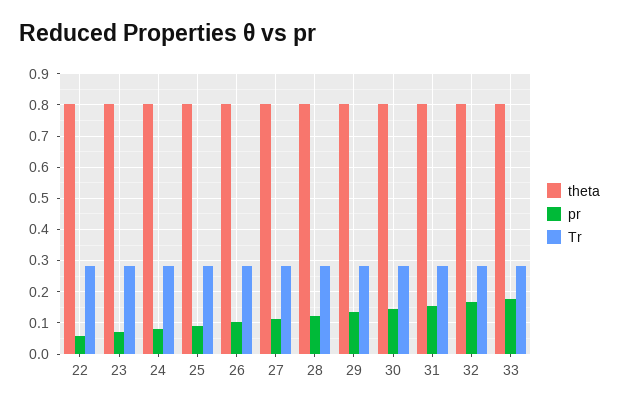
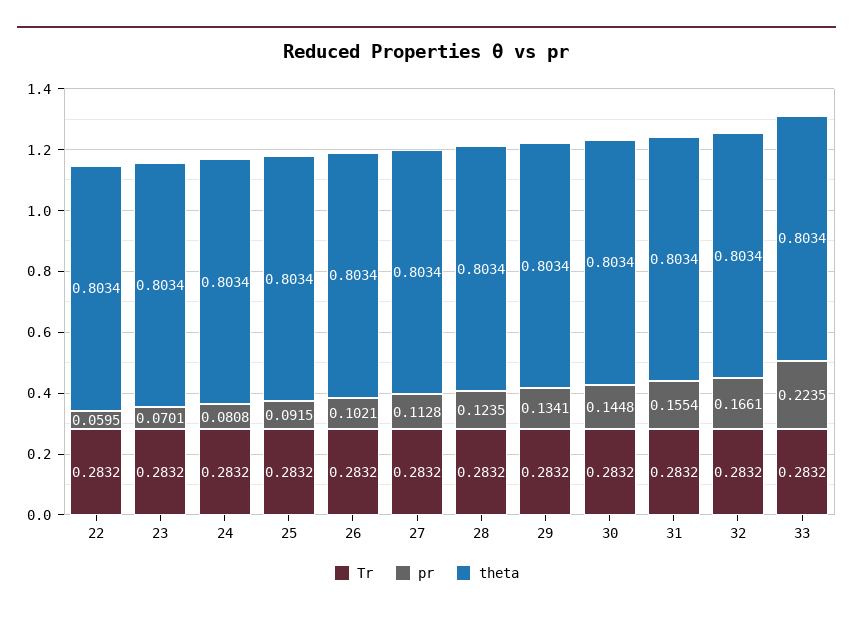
  {
    "theta": {
      "22": 0.8034,
      "23": 0.8034,
      "24": 0.8034,
      "25": 0.8034,
      "26": 0.8034,
      "27": 0.8034,
      "28": 0.8034,
      "29": 0.8034,
      "30": 0.8034,
      "31": 0.8034,
      "32": 0.8034,
      "33": 0.8034
    },
    "pr": {
      "22": 0.0595,
      "23": 0.0701,
      "24": 0.0808,
      "25": 0.0915,
      "26": 0.1021,
      "27": 0.1128,
      "28": 0.1235,
      "29": 0.1341,
      "30": 0.1448,
      "31": 0.1554,
      "32": 0.1661,
-     "33": 0.18
+     "33": 0.2235
    },
    "Tr": {
      "22": 0.2832,
      "23": 0.2832,
      "24": 0.2832,
      "25": 0.2832,
      "26": 0.2832,
      "27": 0.2832,
      "28": 0.2832,
      "29": 0.2832,
      "30": 0.2832,
      "31": 0.2832,
      "32": 0.2832,
      "33": 0.2832
    }
  }

